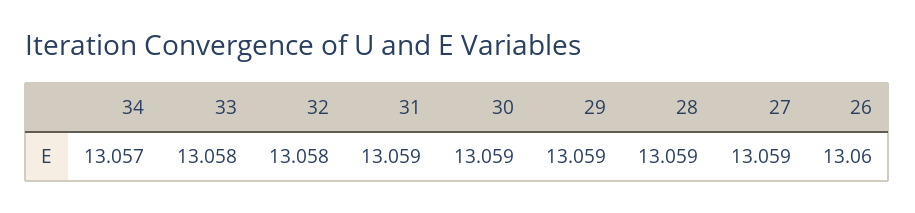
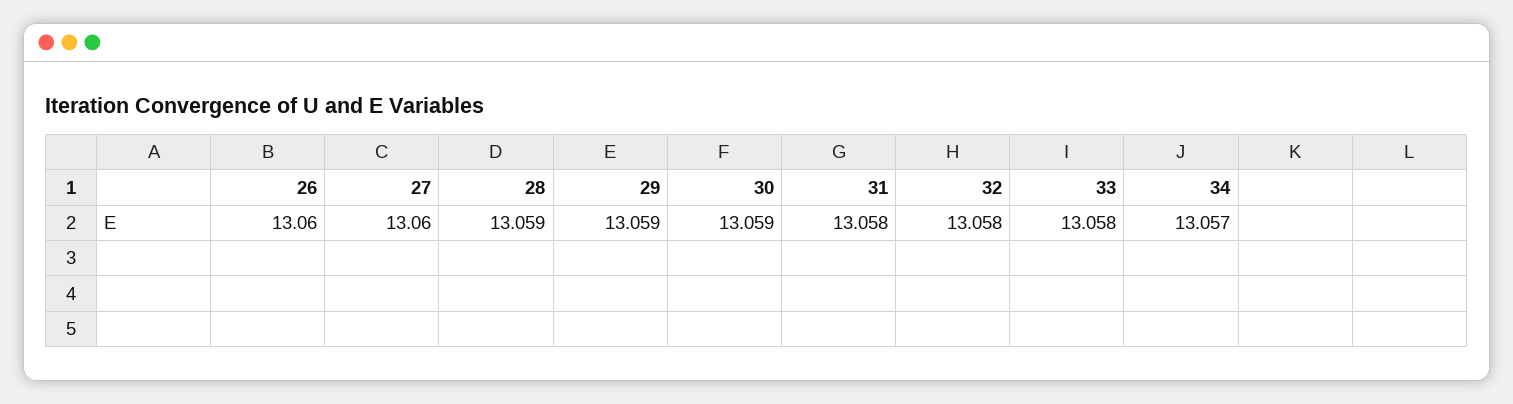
  {
    "34": 13.057,
    "33": 13.058,
    "32": 13.058,
-   "31": 13.059,
+   "31": 13.058,
    "30": 13.059,
    "29": 13.059,
    "28": 13.059,
-   "27": 13.059,
+   "27": 13.06,
    "26": 13.06
  }

